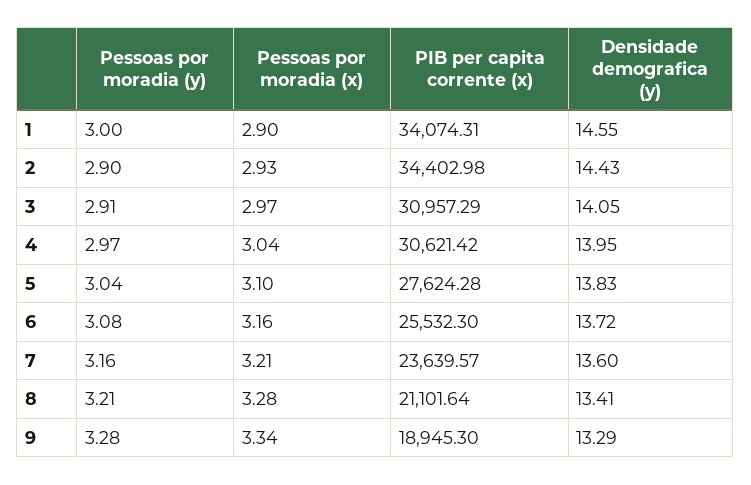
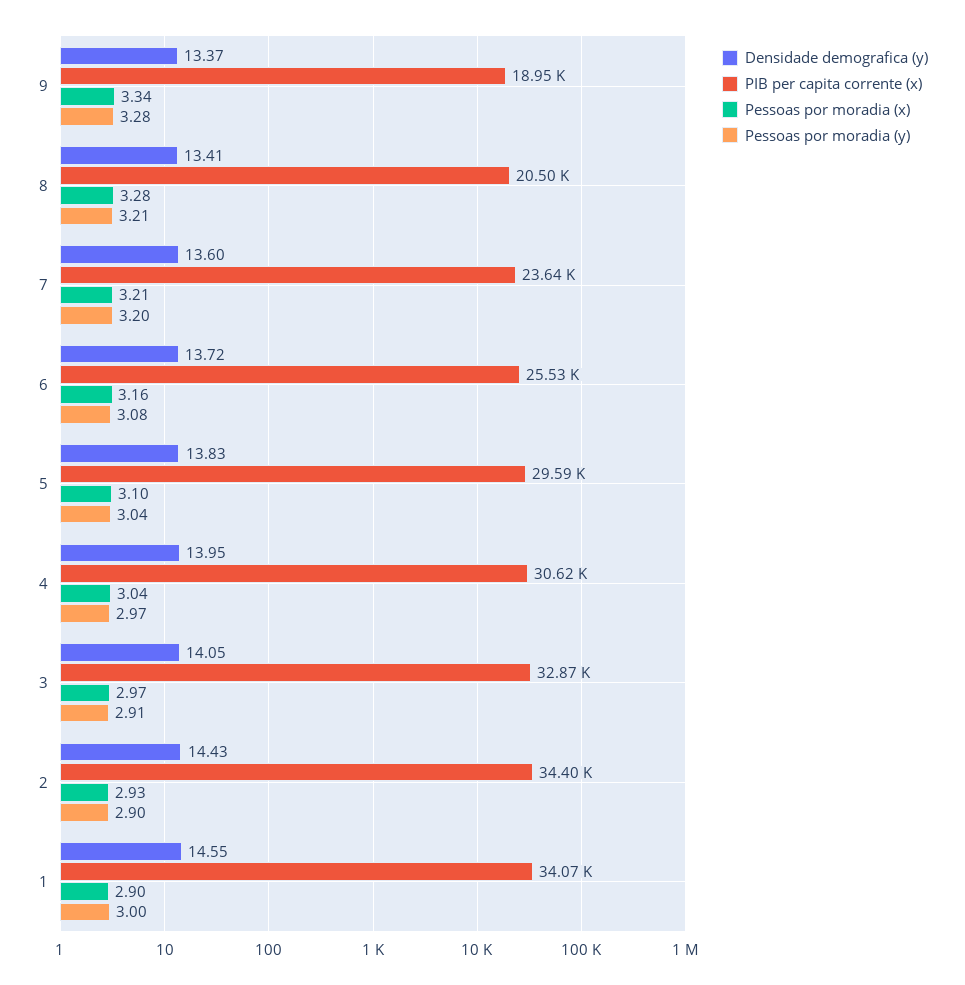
  {
    "Pessoas por moradia (y)": {
      "1": 3,
      "2": 2.9,
      "3": 2.91,
      "4": 2.97,
      "5": 3.04,
      "6": 3.08,
-     "7": 3.16,
+     "7": 3.2,
      "8": 3.21,
      "9": 3.28
    },
    "Pessoas por moradia (x)": {
      "1": 2.9,
      "2": 2.93,
      "3": 2.97,
      "4": 3.04,
      "5": 3.1,
      "6": 3.16,
      "7": 3.21,
      "8": 3.28,
      "9": 3.34
    },
    "PIB per capita corrente (x)": {
      "1": 34074.31,
      "2": 34402.98,
-     "3": 30957.29,
+     "3": 32870,
      "4": 30621.42,
-     "5": 27624.28,
+     "5": 29590,
      "6": 25532.3,
      "7": 23639.57,
-     "8": 21101.64,
+     "8": 20500,
      "9": 18945.3
    },
    "Densidade demografica (y)": {
      "1": 14.55,
      "2": 14.43,
      "3": 14.05,
      "4": 13.95,
      "5": 13.83,
      "6": 13.72,
      "7": 13.6,
      "8": 13.41,
-     "9": 13.29
+     "9": 13.37
    }
  }

